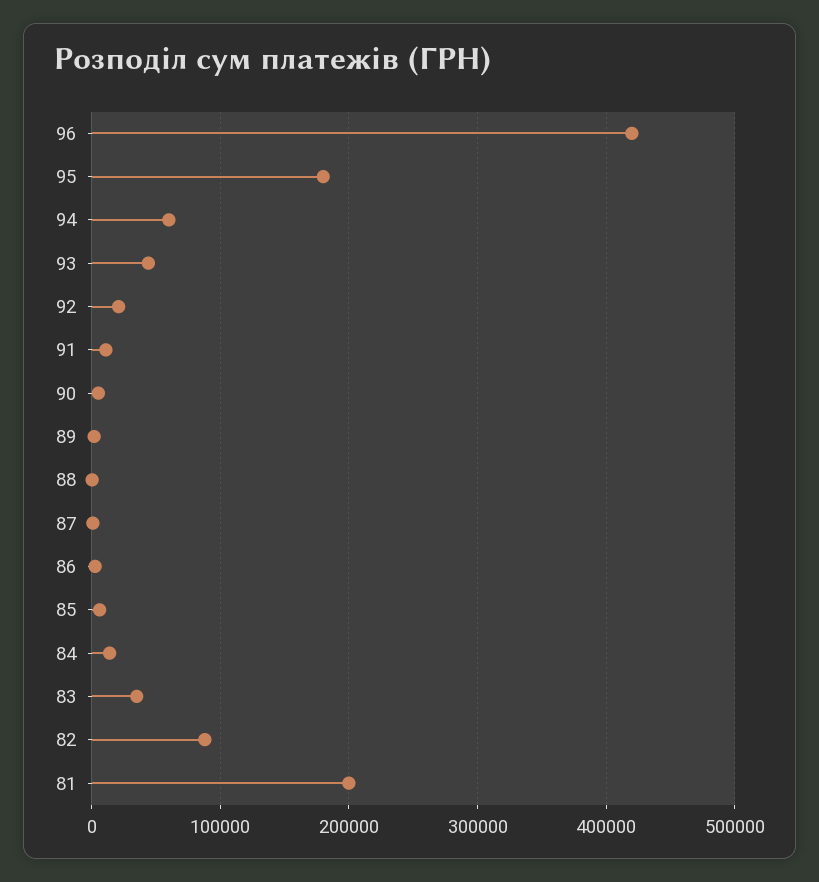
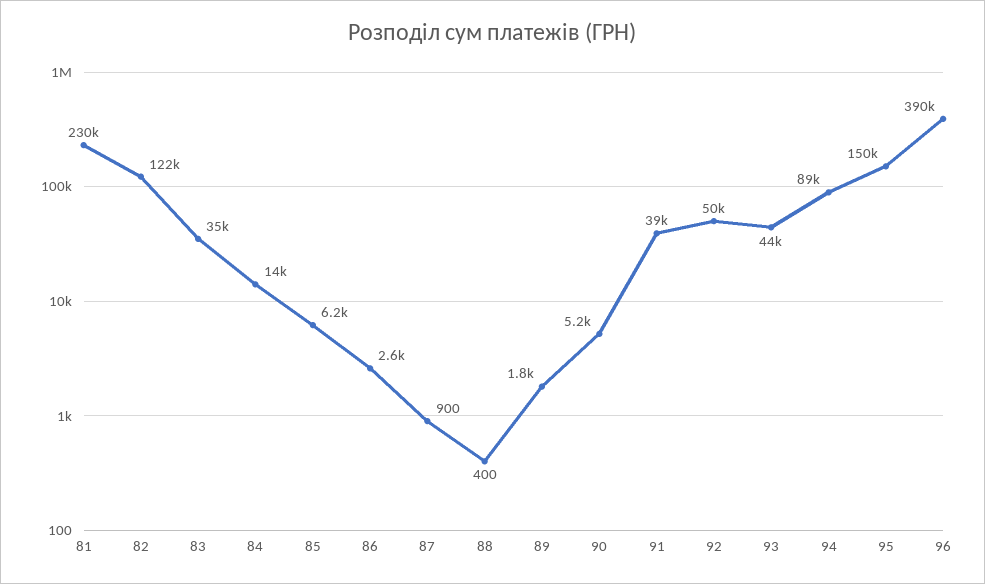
  {
-   "96": 420000,
+   "96": 390000,
-   "95": 180000,
+   "95": 150000,
-   "94": 60000,
+   "94": 89000,
    "93": 44000,
-   "92": 20000,
+   "92": 50000,
-   "91": 10000,
+   "91": 39000,
    "90": 5200,
    "89": 1800,
    "88": 400,
    "87": 900,
    "86": 2600,
    "85": 6200,
    "84": 14000,
    "83": 35000,
-   "82": 90000,
+   "82": 122000,
-   "81": 200000
+   "81": 230000
  }

